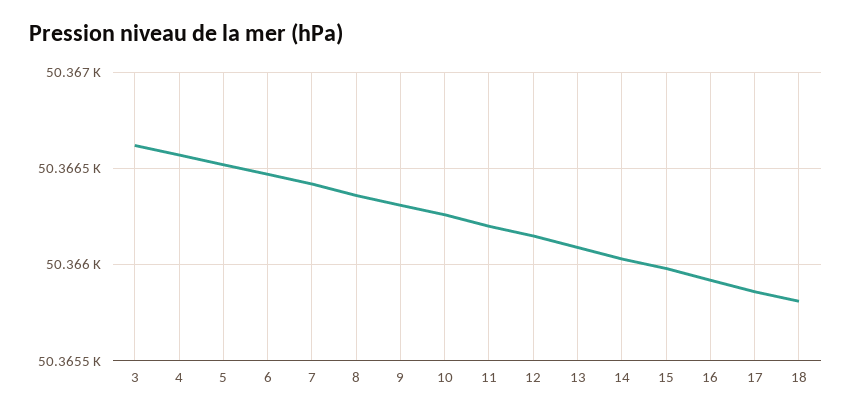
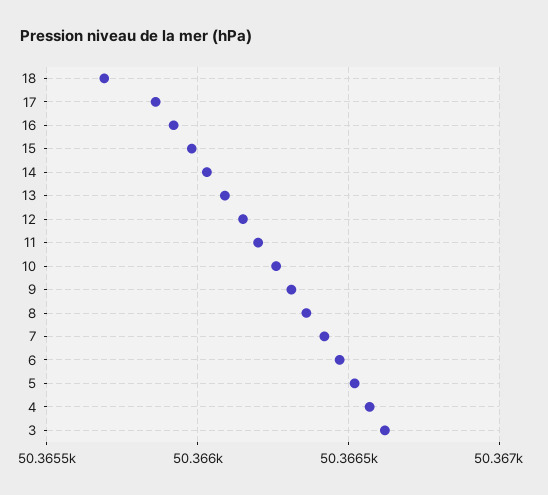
  {
    "3": 50366.6,
    "4": 50366.55,
    "5": 50366.5,
    "6": 50366.45,
    "7": 50366.4,
    "8": 50366.35,
    "9": 50366.3,
    "10": 50366.25,
    "11": 50366.2,
    "12": 50366.15,
    "13": 50366.1,
    "14": 50366.05,
    "15": 50366,
    "16": 50365.9,
    "17": 50365.85,
-   "18": 50365.8
+   "18": 50365.7
  }

